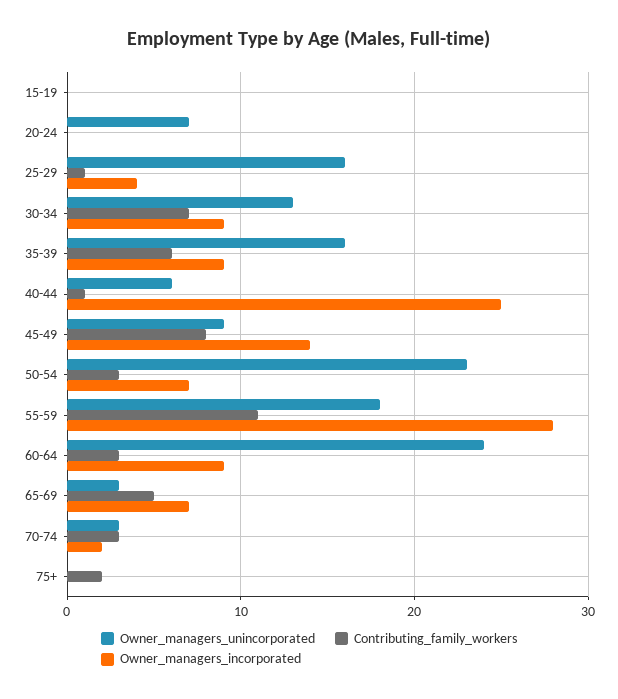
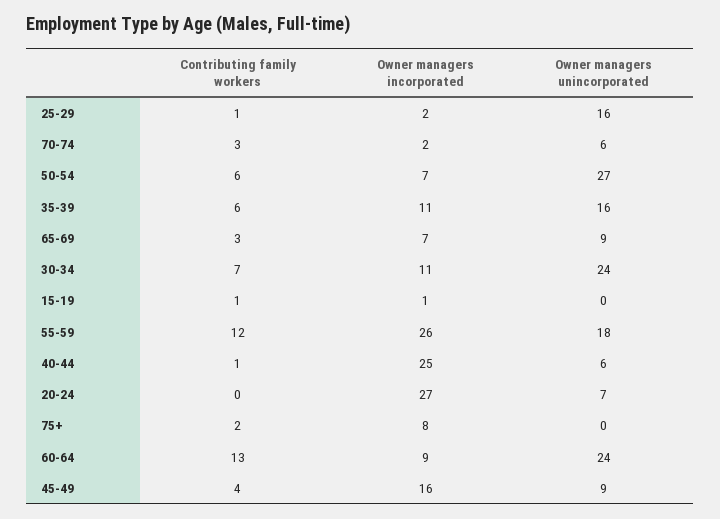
  {
    "Owner_managers_unincorporated": {
      "15-19": 0,
      "20-24": 7,
      "25-29": 16,
-     "30-34": 13,
+     "30-34": 24,
      "35-39": 16,
      "40-44": 6,
      "45-49": 9,
-     "50-54": 23,
+     "50-54": 27,
      "55-59": 18,
      "60-64": 24,
-     "65-69": 3,
+     "65-69": 9,
-     "70-74": 3,
+     "70-74": 6,
      "75+": 0
    },
    "Contributing_family_workers": {
-     "15-19": 0,
+     "15-19": 1,
      "20-24": 0,
      "25-29": 1,
      "30-34": 7,
      "35-39": 6,
      "40-44": 1,
-     "45-49": 8,
+     "45-49": 4,
-     "50-54": 3,
+     "50-54": 6,
-     "55-59": 11,
+     "55-59": 12,
-     "60-64": 3,
+     "60-64": 13,
-     "65-69": 5,
+     "65-69": 3,
      "70-74": 3,
      "75+": 2
    },
    "Owner_managers_incorporated": {
-     "15-19": 0,
+     "15-19": 1,
-     "20-24": 0,
+     "20-24": 27,
-     "25-29": 4,
+     "25-29": 2,
-     "30-34": 9,
+     "30-34": 11,
-     "35-39": 9,
+     "35-39": 11,
      "40-44": 25,
-     "45-49": 14,
+     "45-49": 16,
      "50-54": 7,
-     "55-59": 28,
+     "55-59": 26,
      "60-64": 9,
      "65-69": 7,
      "70-74": 2,
-     "75+": 0
+     "75+": 8
    }
  }

